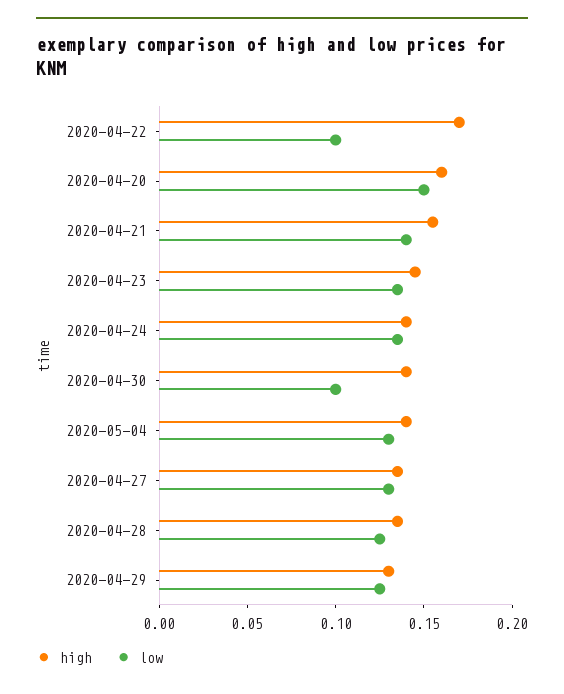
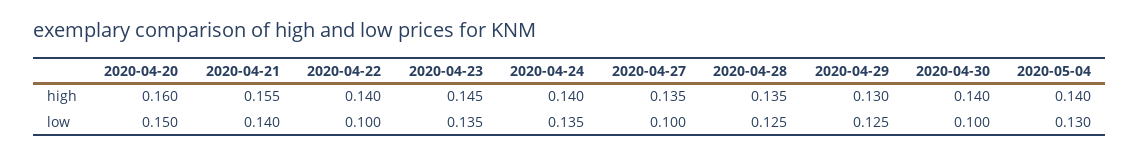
  {
    "high": {
-     "2020-04-22": 0.17,
+     "2020-04-22": 0.14,
      "2020-04-20": 0.16,
      "2020-04-21": 0.155,
      "2020-04-23": 0.145,
      "2020-04-24": 0.14,
      "2020-04-30": 0.14,
      "2020-05-04": 0.14,
      "2020-04-27": 0.135,
      "2020-04-28": 0.135,
      "2020-04-29": 0.13
    },
    "low": {
      "2020-04-22": 0.1,
      "2020-04-20": 0.15,
      "2020-04-21": 0.14,
      "2020-04-23": 0.135,
      "2020-04-24": 0.135,
      "2020-04-30": 0.1,
      "2020-05-04": 0.13,
-     "2020-04-27": 0.13,
+     "2020-04-27": 0.1,
      "2020-04-28": 0.125,
      "2020-04-29": 0.125
    }
  }

